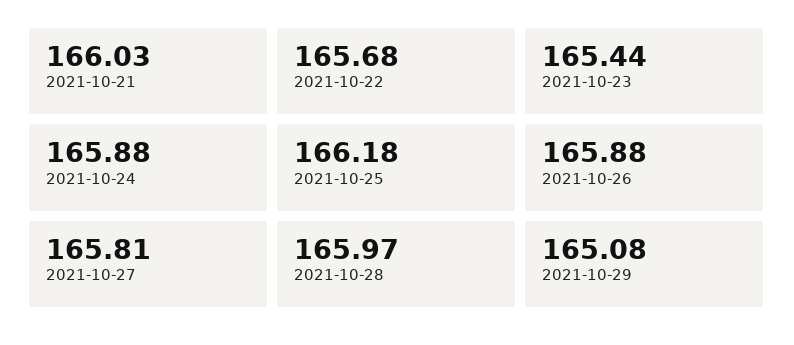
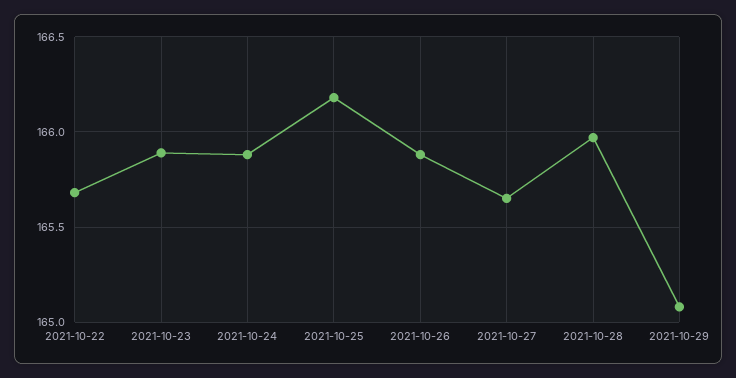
  {
-   "2021-10-21": 166.03,
    "2021-10-22": 165.68,
-   "2021-10-23": 165.44,
+   "2021-10-23": 165.9,
    "2021-10-24": 165.88,
    "2021-10-25": 166.18,
    "2021-10-26": 165.88,
-   "2021-10-27": 165.81,
+   "2021-10-27": 165.65,
    "2021-10-28": 165.97,
    "2021-10-29": 165.08
  }

